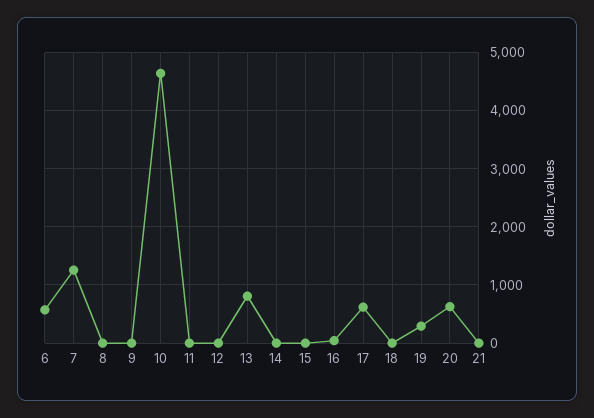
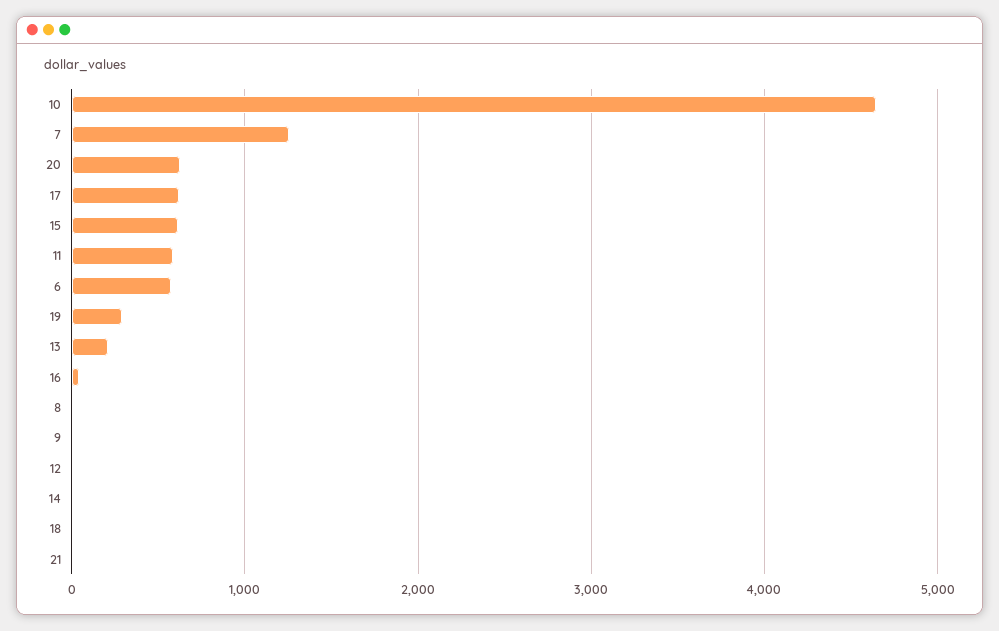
  {
    "6": 600,
    "7": 1300,
    "8": 0,
    "9": 0,
    "10": 4600,
-   "11": 0,
+   "11": 600,
    "12": 0,
-   "13": 800,
+   "13": 200,
    "14": 0,
-   "15": 0,
+   "15": 600,
    "16": 0,
    "17": 600,
    "18": 0,
    "19": 300,
    "20": 600,
    "21": 0
  }

